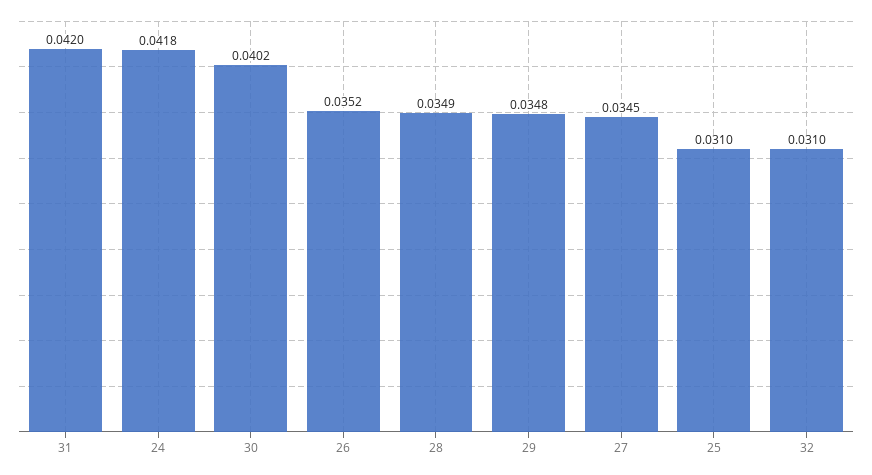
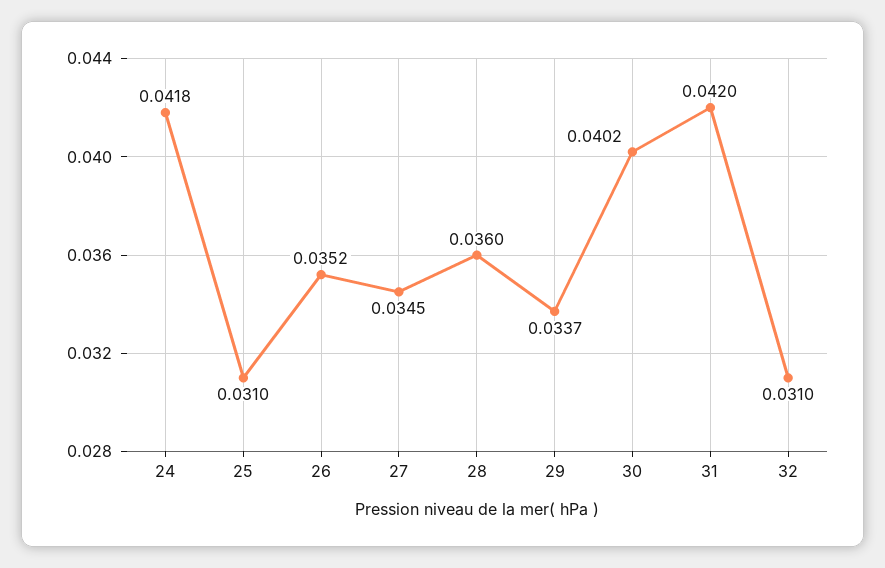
  {
    "31": 0.042,
    "24": 0.0418,
    "30": 0.0402,
    "26": 0.0352,
-   "28": 0.0349,
+   "28": 0.036,
-   "29": 0.0348,
+   "29": 0.0337,
    "27": 0.0345,
    "25": 0.031,
    "32": 0.031
  }

